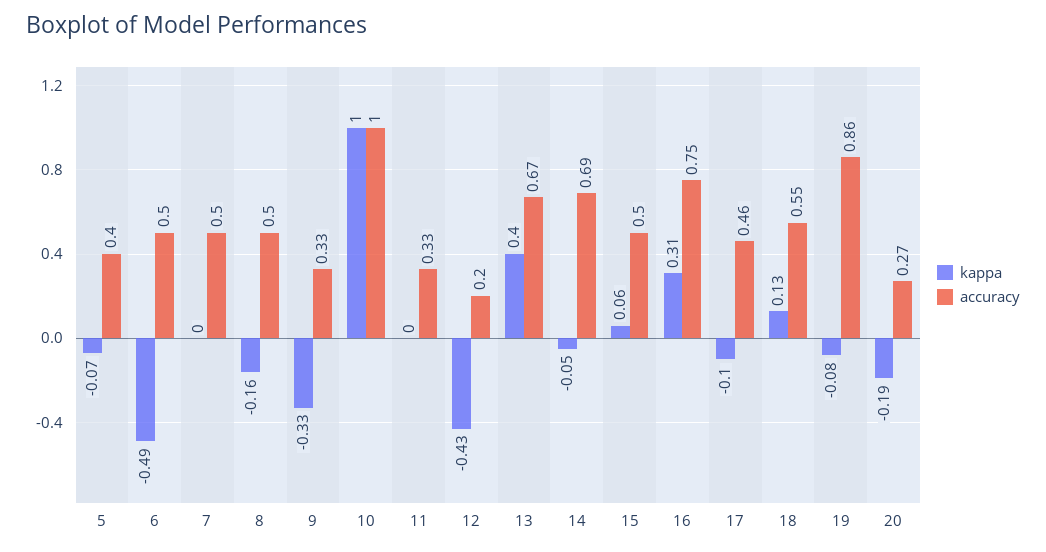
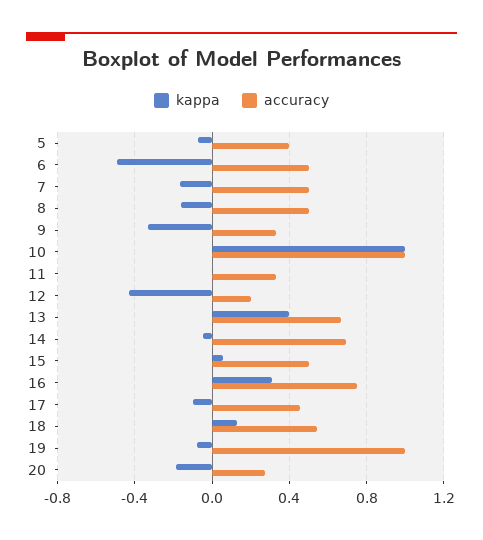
  {
    "kappa": {
      "5": -0.07,
      "6": -0.49,
-     "7": 0,
+     "7": -0.15,
      "8": -0.16,
      "9": -0.33,
      "10": 1,
      "11": 0,
      "12": -0.43,
      "13": 0.4,
      "14": -0.05,
      "15": 0.06,
      "16": 0.31,
      "17": -0.1,
      "18": 0.13,
      "19": -0.08,
      "20": -0.19
    },
    "accuracy": {
      "5": 0.4,
      "6": 0.5,
      "7": 0.5,
      "8": 0.5,
      "9": 0.33,
      "10": 1,
      "11": 0.33,
      "12": 0.2,
      "13": 0.67,
      "14": 0.69,
      "15": 0.5,
      "16": 0.75,
      "17": 0.46,
      "18": 0.55,
-     "19": 0.86,
+     "19": 1,
      "20": 0.27
    }
  }

